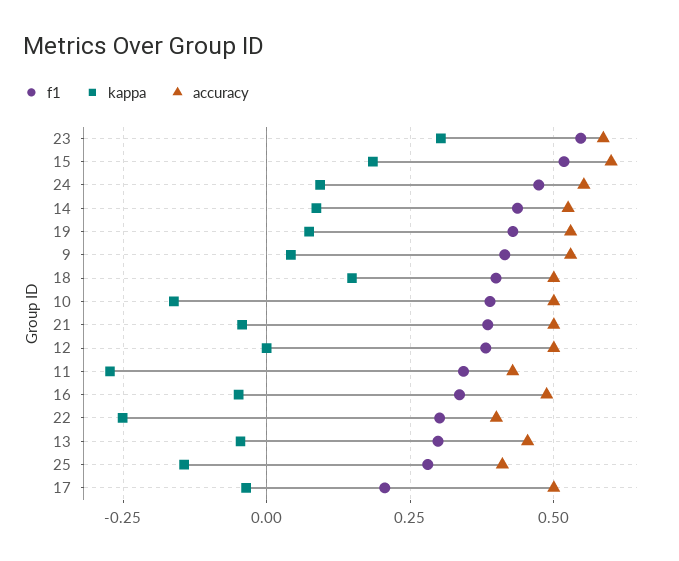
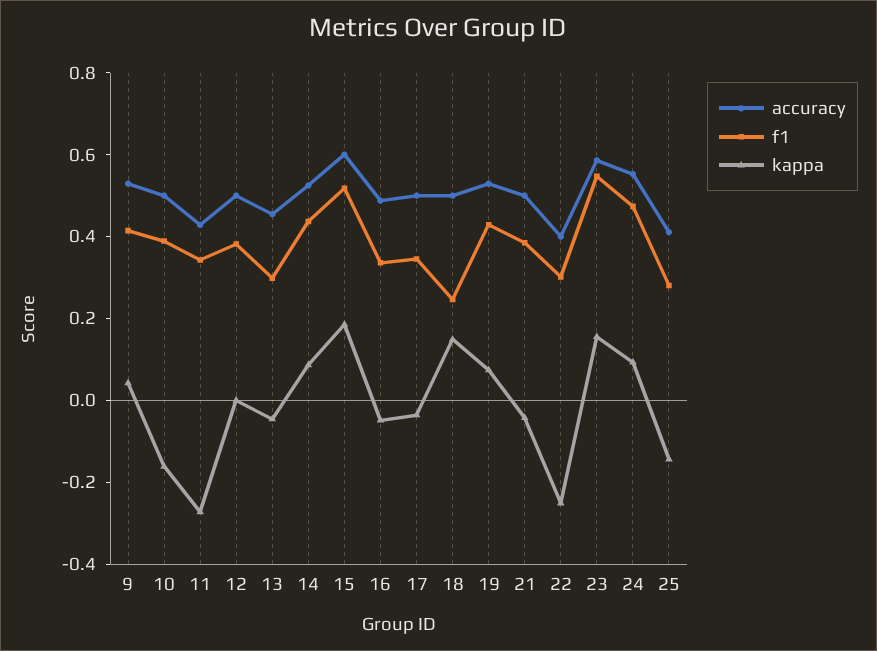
  {
    "f1": {
      "23": 0.55,
      "15": 0.525,
      "24": 0.475,
      "14": 0.425,
      "19": 0.425,
      "9": 0.425,
-     "18": 0.4,
+     "18": 0.25,
      "10": 0.4,
      "21": 0.375,
      "12": 0.375,
      "11": 0.35,
      "16": 0.325,
      "22": 0.3,
      "13": 0.3,
      "25": 0.275,
-     "17": 0.2
+     "17": 0.35
    },
    "kappa": {
-     "23": 0.3,
+     "23": 0.15,
      "15": 0.175,
      "24": 0.1,
      "14": 0.075,
      "19": 0.075,
      "9": 0.05,
      "18": 0.15,
      "10": -0.15,
      "21": -0.05,
      "12": 0,
      "11": -0.275,
      "16": -0.05,
      "22": -0.25,
      "13": -0.05,
      "25": -0.15,
      "17": -0.025
    },
    "accuracy": {
      "23": 0.575,
      "15": 0.6,
      "24": 0.55,
      "14": 0.525,
      "19": 0.525,
      "9": 0.525,
      "18": 0.5,
      "10": 0.5,
      "21": 0.5,
      "12": 0.5,
      "11": 0.425,
      "16": 0.5,
      "22": 0.4,
      "13": 0.45,
      "25": 0.4,
      "17": 0.5
    }
  }

